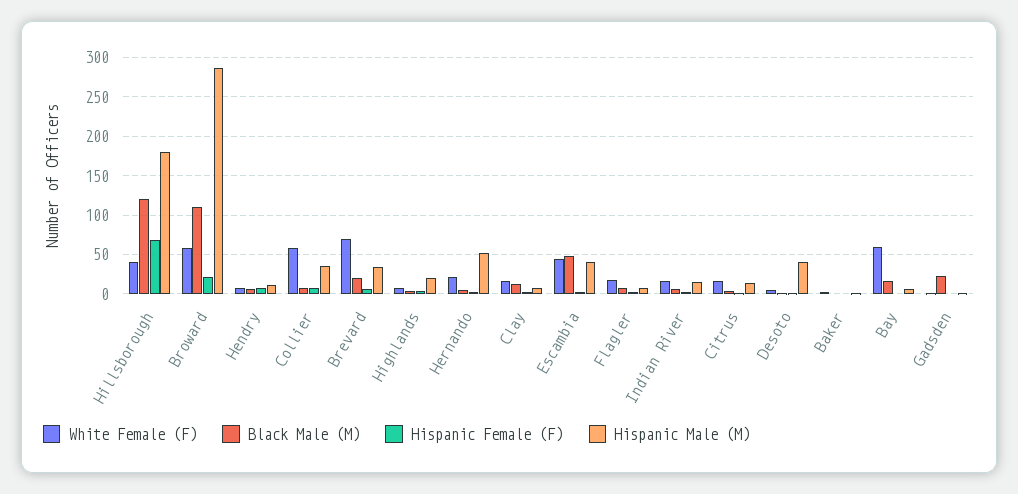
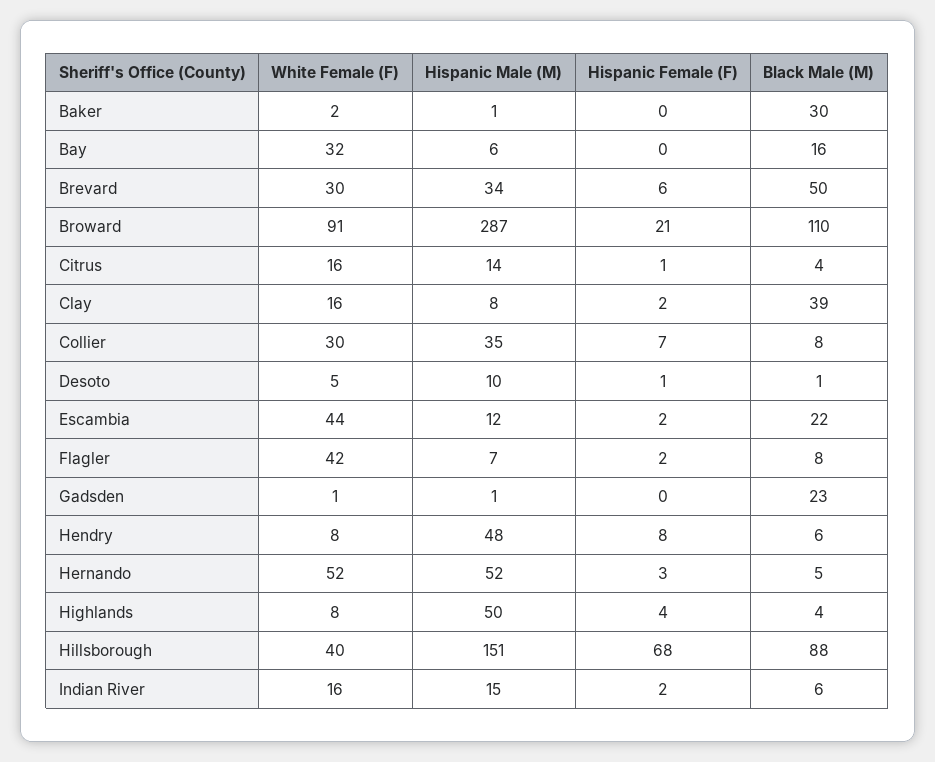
  {
    "White Female (F)": {
      "Hillsborough": 40,
-     "Broward": 60,
+     "Broward": 91,
      "Hendry": 8,
-     "Collier": 60,
+     "Collier": 30,
-     "Brevard": 70,
+     "Brevard": 30,
      "Highlands": 8,
-     "Hernando": 20,
+     "Hernando": 52,
      "Clay": 16,
      "Escambia": 44,
-     "Flagler": 20,
+     "Flagler": 42,
      "Indian River": 16,
      "Citrus": 16,
      "Desoto": 5,
      "Baker": 2,
-     "Bay": 60,
+     "Bay": 32,
      "Gadsden": 1
    },
    "Black Male (M)": {
-     "Hillsborough": 120,
+     "Hillsborough": 88,
      "Broward": 110,
      "Hendry": 6,
      "Collier": 8,
-     "Brevard": 20,
+     "Brevard": 50,
      "Highlands": 4,
      "Hernando": 5,
-     "Clay": 10,
+     "Clay": 39,
-     "Escambia": 50,
+     "Escambia": 22,
      "Flagler": 8,
      "Indian River": 6,
      "Citrus": 4,
      "Desoto": 1,
-     "Baker": 0,
+     "Baker": 30,
      "Bay": 16,
      "Gadsden": 23
    },
    "Hispanic Female (F)": {
      "Hillsborough": 68,
      "Broward": 21,
      "Hendry": 8,
      "Collier": 7,
      "Brevard": 6,
      "Highlands": 4,
      "Hernando": 3,
      "Clay": 2,
      "Escambia": 2,
      "Flagler": 2,
      "Indian River": 2,
      "Citrus": 1,
      "Desoto": 1,
      "Baker": 0,
      "Bay": 0,
      "Gadsden": 0
    },
    "Hispanic Male (M)": {
-     "Hillsborough": 180,
+     "Hillsborough": 151,
      "Broward": 287,
-     "Hendry": 10,
+     "Hendry": 48,
      "Collier": 35,
      "Brevard": 34,
-     "Highlands": 20,
+     "Highlands": 50,
      "Hernando": 52,
      "Clay": 8,
-     "Escambia": 40,
+     "Escambia": 12,
      "Flagler": 7,
      "Indian River": 15,
      "Citrus": 14,
-     "Desoto": 40,
+     "Desoto": 10,
      "Baker": 1,
      "Bay": 6,
      "Gadsden": 1
    }
  }

